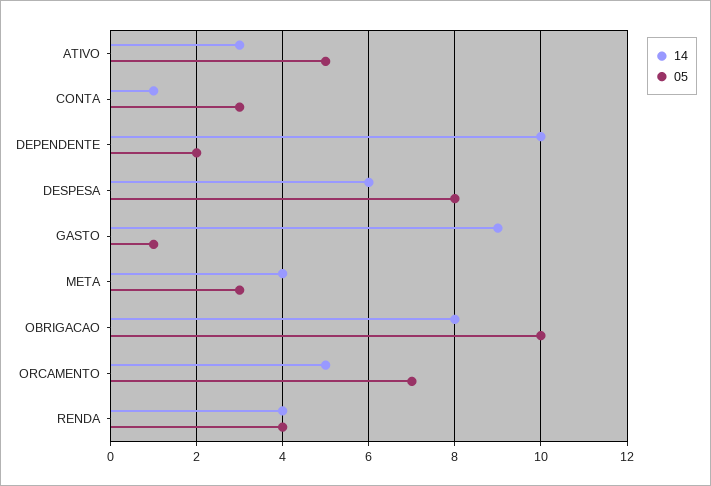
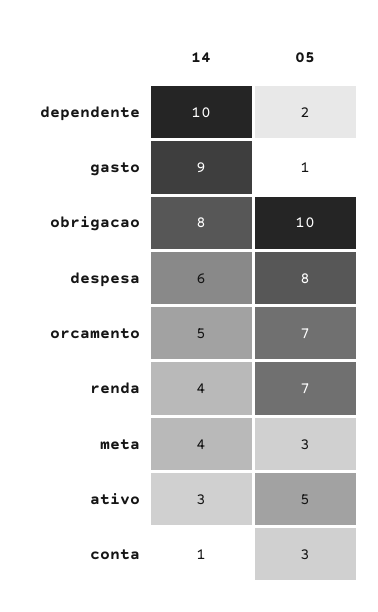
  {
    "14": {
      "ATIVO": 3,
      "CONTA": 1,
      "DEPENDENTE": 10,
      "DESPESA": 6,
      "GASTO": 9,
      "META": 4,
      "OBRIGACAO": 8,
      "ORCAMENTO": 5,
      "RENDA": 4
    },
    "05": {
      "ATIVO": 5,
      "CONTA": 3,
      "DEPENDENTE": 2,
      "DESPESA": 8,
      "GASTO": 1,
      "META": 3,
      "OBRIGACAO": 10,
      "ORCAMENTO": 7,
-     "RENDA": 4
+     "RENDA": 7
    }
  }

